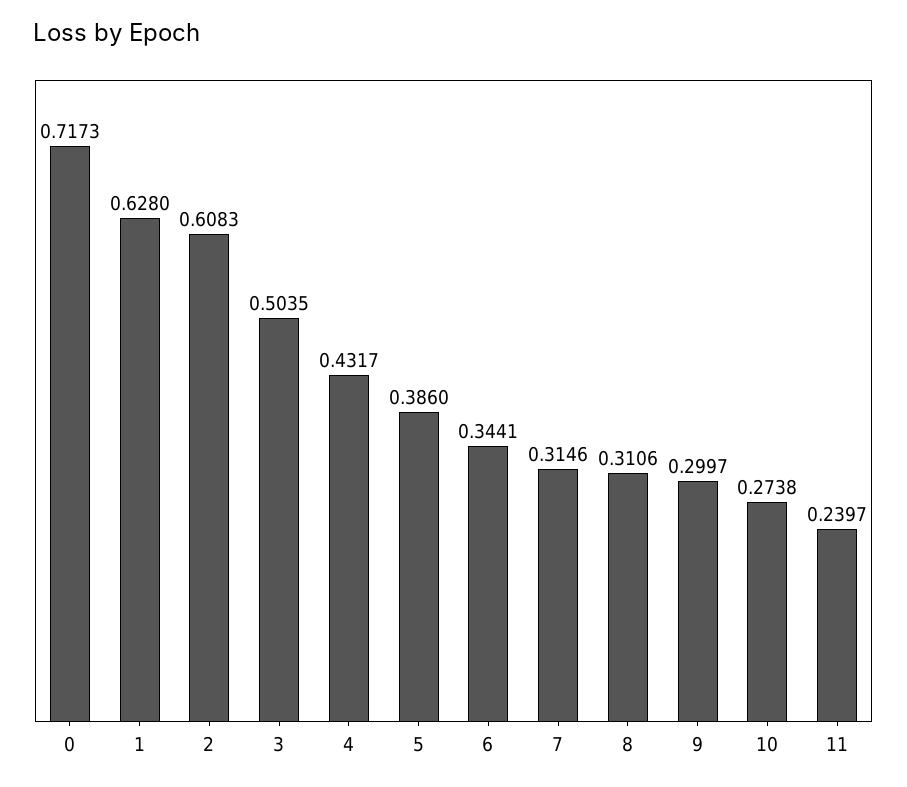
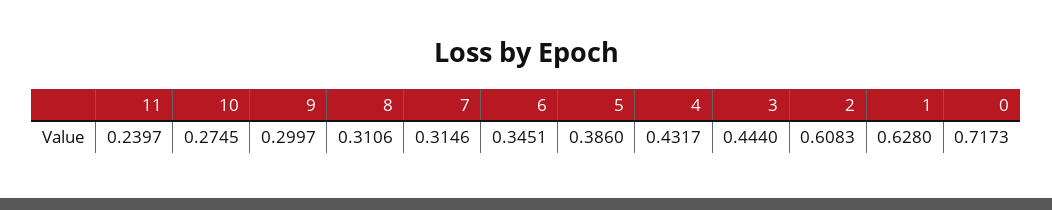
  {
    "0": 0.7173,
    "1": 0.628,
    "2": 0.6083,
-   "3": 0.5035,
+   "3": 0.444,
    "4": 0.4317,
    "5": 0.386,
-   "6": 0.3441,
+   "6": 0.3451,
    "7": 0.3146,
    "8": 0.3106,
    "9": 0.2997,
-   "10": 0.2738,
+   "10": 0.2745,
    "11": 0.2397
  }

